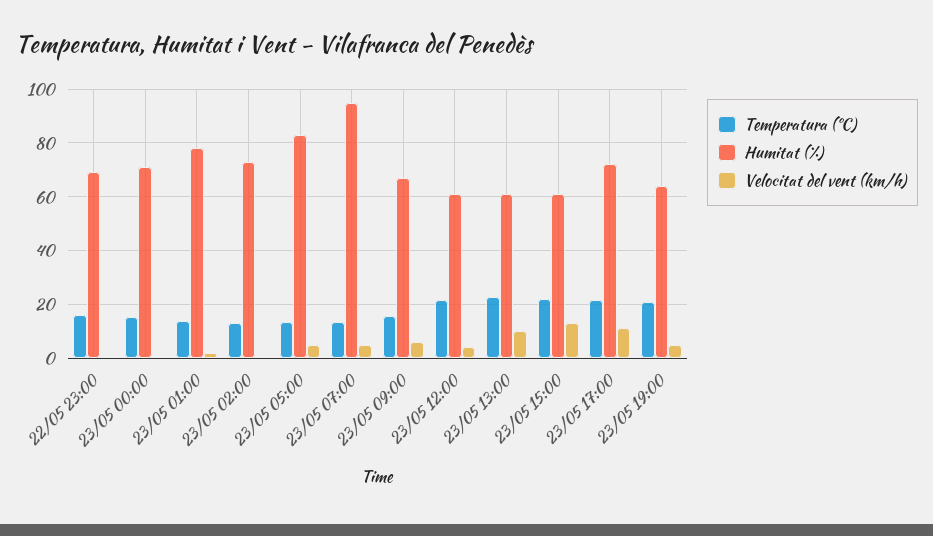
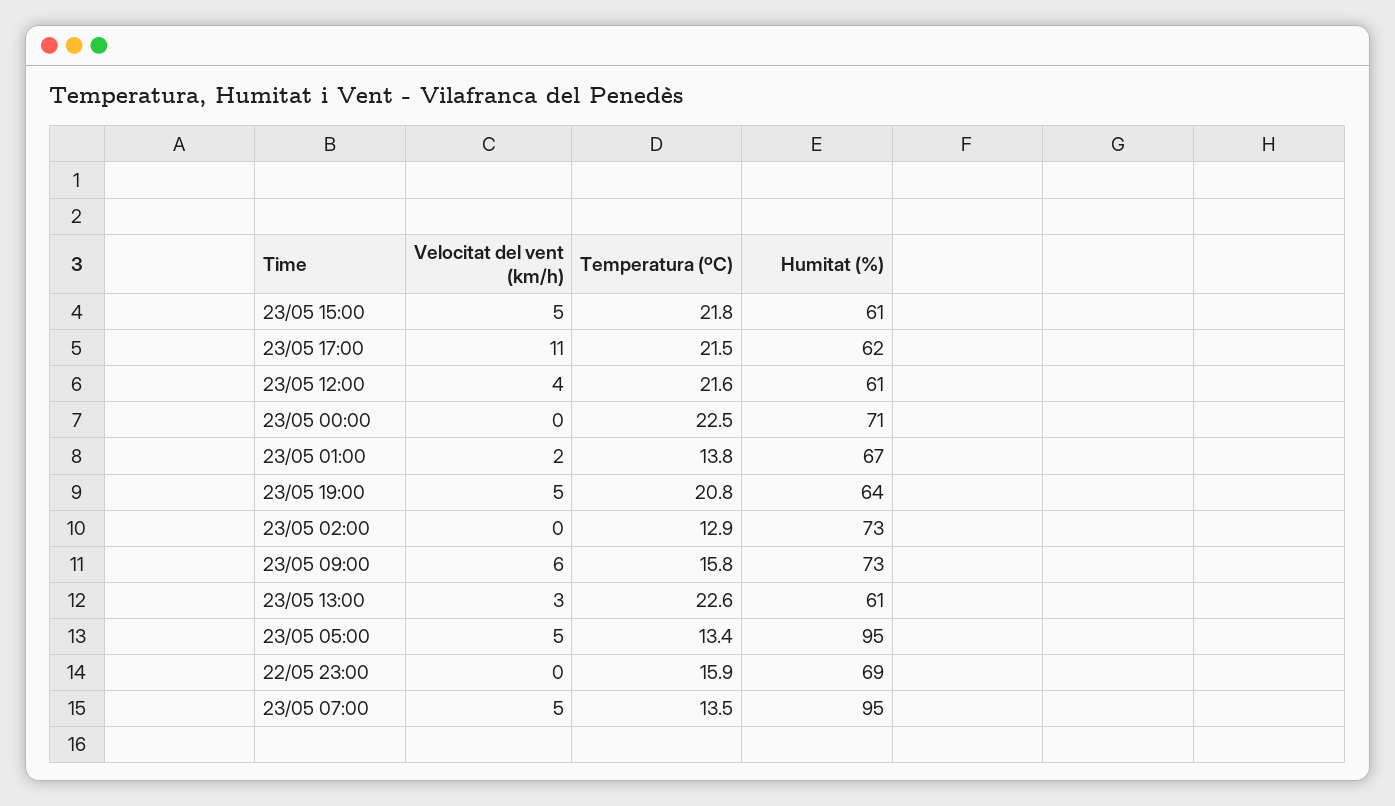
  {
    "Temperatura (ºC)": {
      "22/05 23:00": 15.9,
-     "23/05 00:00": 15,
+     "23/05 00:00": 22.5,
      "23/05 01:00": 13.8,
      "23/05 02:00": 12.9,
      "23/05 05:00": 13.4,
      "23/05 07:00": 13.5,
      "23/05 09:00": 15.8,
      "23/05 12:00": 21.6,
      "23/05 13:00": 22.6,
      "23/05 15:00": 21.8,
      "23/05 17:00": 21.5,
      "23/05 19:00": 20.8
    },
    "Humitat (%)": {
      "22/05 23:00": 69,
      "23/05 00:00": 71,
-     "23/05 01:00": 77.5,
+     "23/05 01:00": 67,
      "23/05 02:00": 73,
-     "23/05 05:00": 82.5,
+     "23/05 05:00": 95,
      "23/05 07:00": 95,
-     "23/05 09:00": 67.5,
+     "23/05 09:00": 73,
      "23/05 12:00": 61,
      "23/05 13:00": 61,
      "23/05 15:00": 61,
-     "23/05 17:00": 72.5,
+     "23/05 17:00": 62,
      "23/05 19:00": 64
    },
    "Velocitat del vent (km/h)": {
      "22/05 23:00": 0,
      "23/05 00:00": 0,
      "23/05 01:00": 2,
      "23/05 02:00": 0,
      "23/05 05:00": 5,
      "23/05 07:00": 5,
      "23/05 09:00": 6,
      "23/05 12:00": 4,
-     "23/05 13:00": 10,
+     "23/05 13:00": 3,
-     "23/05 15:00": 12.5,
+     "23/05 15:00": 5,
      "23/05 17:00": 11,
      "23/05 19:00": 5
    }
  }

